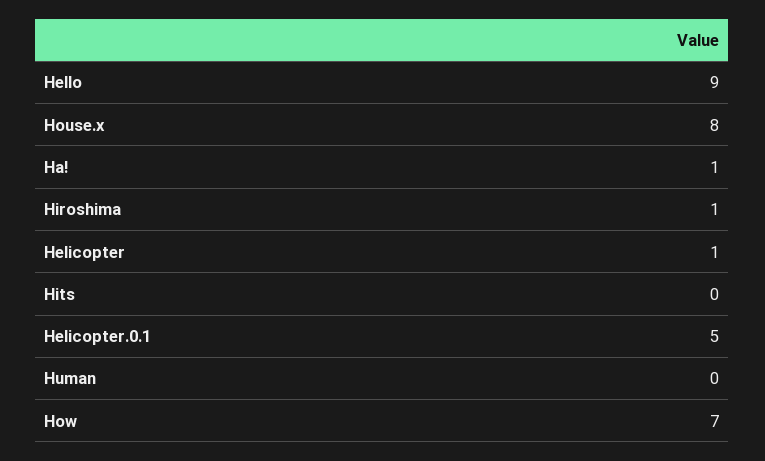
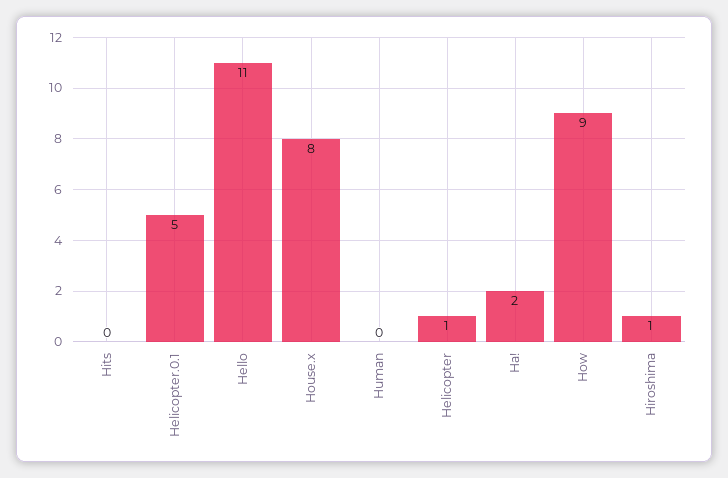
  {
-   "Hello": 9,
+   "Hello": 11,
    "House.x": 8,
-   "Ha!": 1,
+   "Ha!": 2,
    "Hiroshima": 1,
    "Helicopter": 1,
    "Hits": 0,
    "Helicopter.0.1": 5,
    "Human": 0,
-   "How": 7
+   "How": 9
  }

